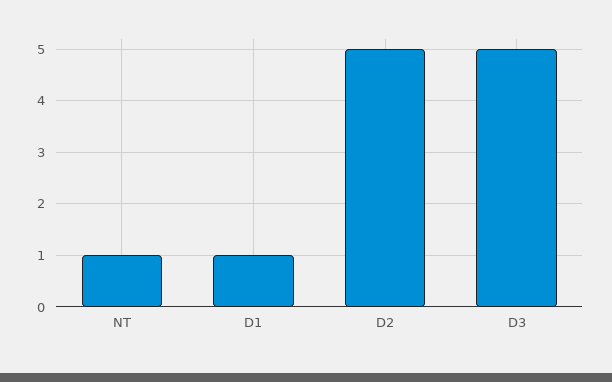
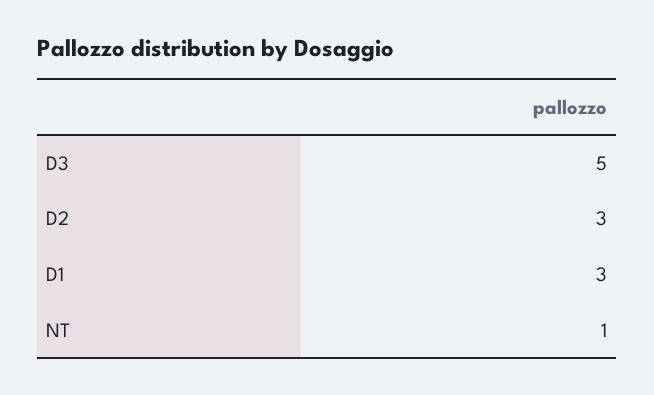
  {
    "NT": 1,
-   "D1": 1,
+   "D1": 3,
-   "D2": 5,
+   "D2": 3,
    "D3": 5
  }

